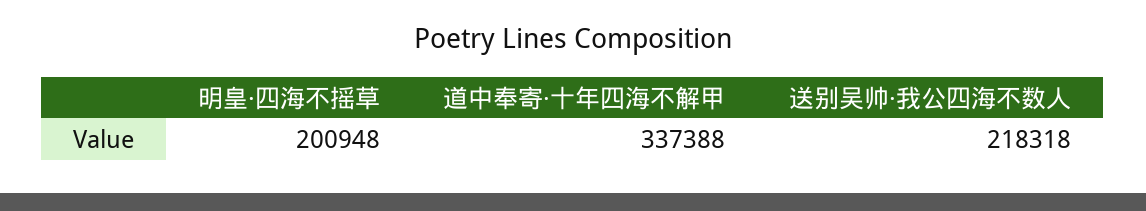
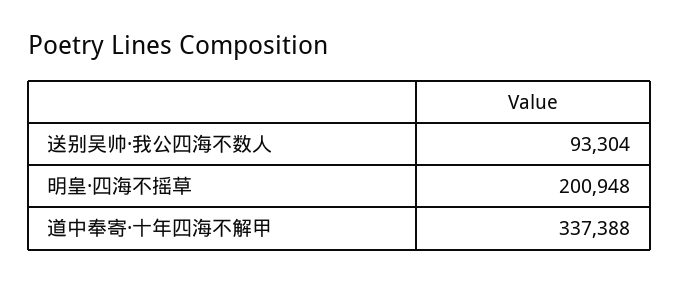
  {
    "明皇·四海不摇草": 200948,
    "道中奉寄·十年四海不解甲": 337388,
-   "送别吴帅·我公四海不数人": 218318
+   "送别吴帅·我公四海不数人": 93304
  }

